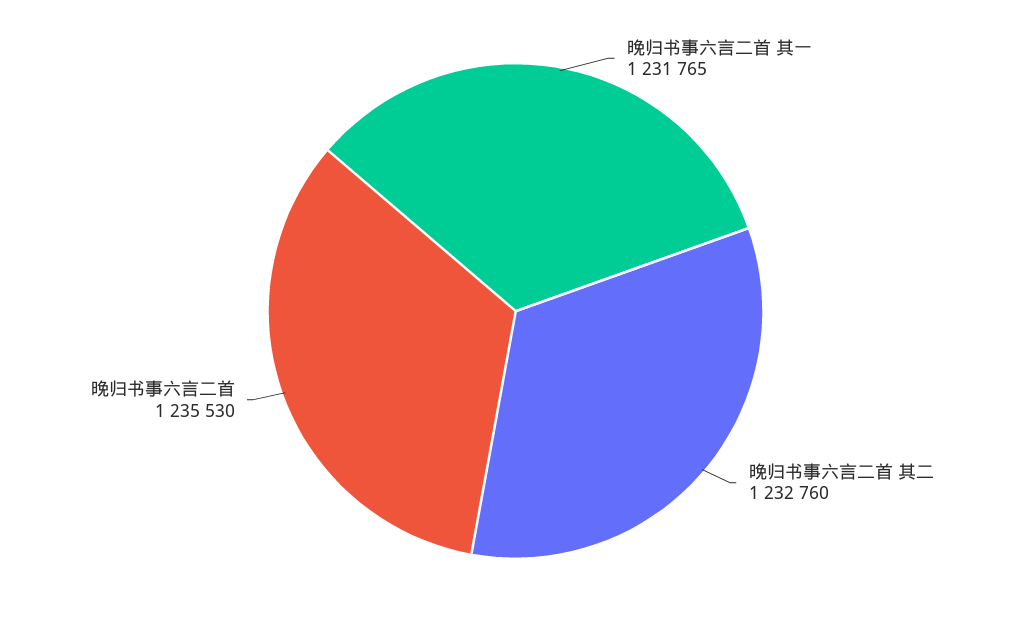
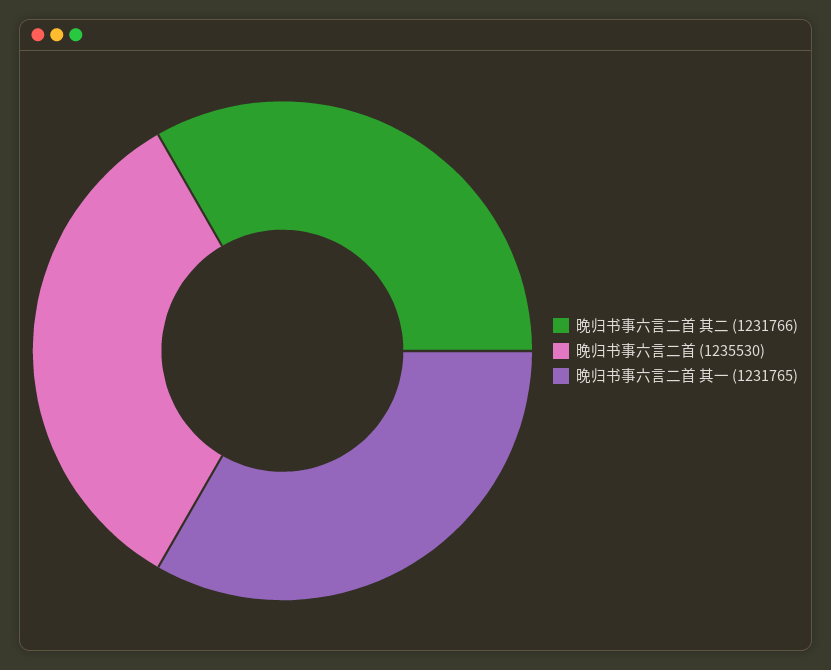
  {
    "晚归书事六言二首 其一": 1231765,
-   "晚归书事六言二首 其二": 1232760,
+   "晚归书事六言二首 其二": 1231766,
    "晚归书事六言二首": 1235530
  }

